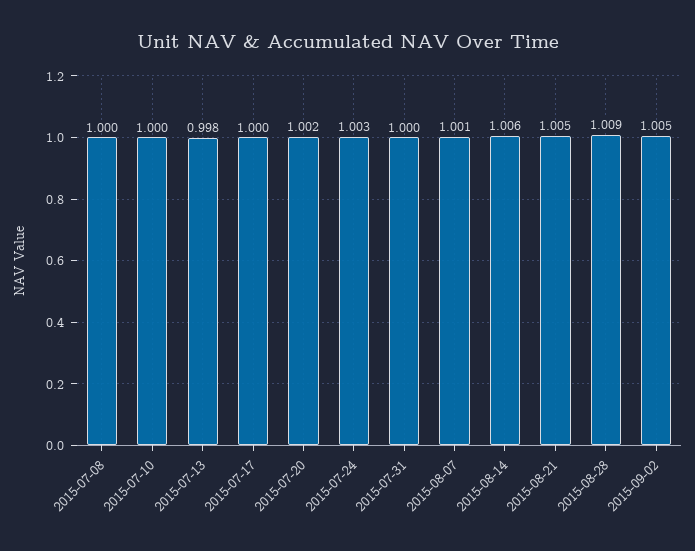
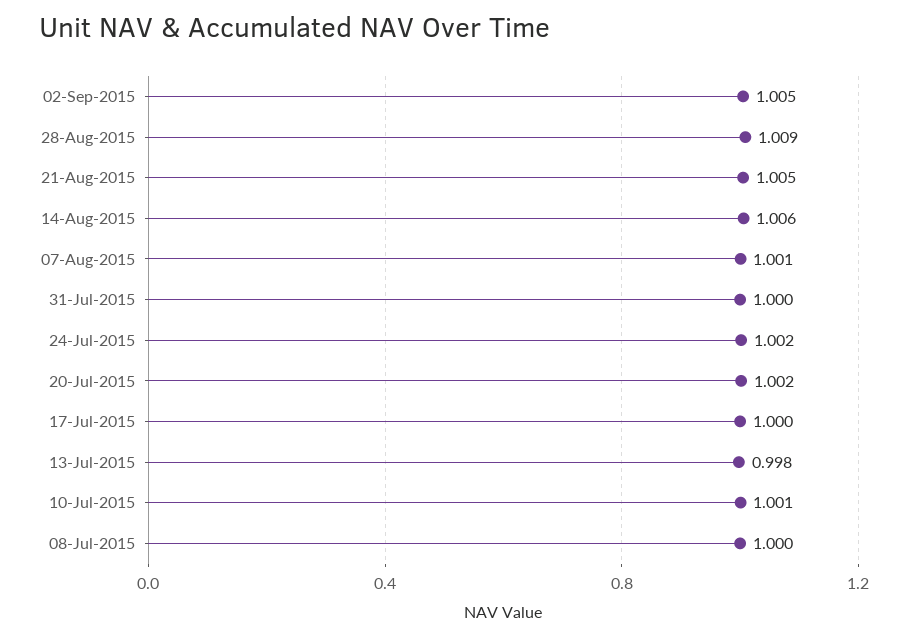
  {
    "2015-07-08": 1,
-   "2015-07-10": 1,
+   "2015-07-10": 1.001,
    "2015-07-13": 0.998,
    "2015-07-17": 1,
    "2015-07-20": 1.002,
-   "2015-07-24": 1.003,
+   "2015-07-24": 1.002,
    "2015-07-31": 1,
    "2015-08-07": 1.001,
    "2015-08-14": 1.006,
    "2015-08-21": 1.005,
    "2015-08-28": 1.009,
    "2015-09-02": 1.005
  }

